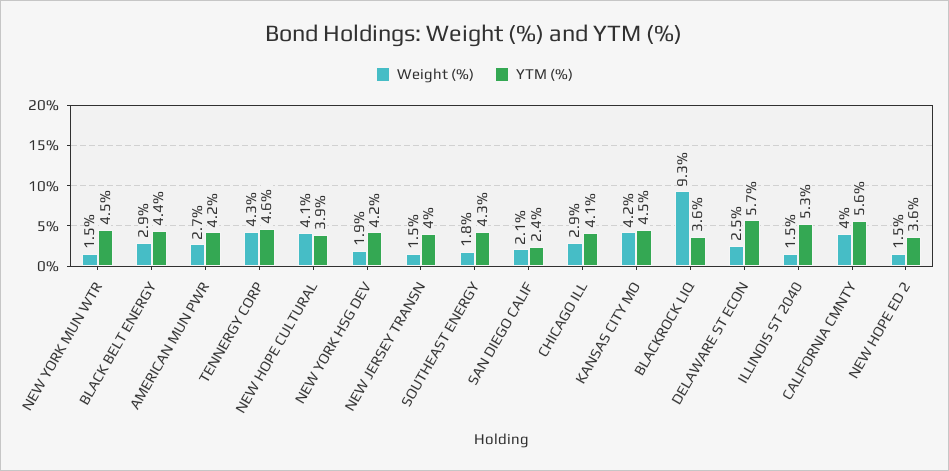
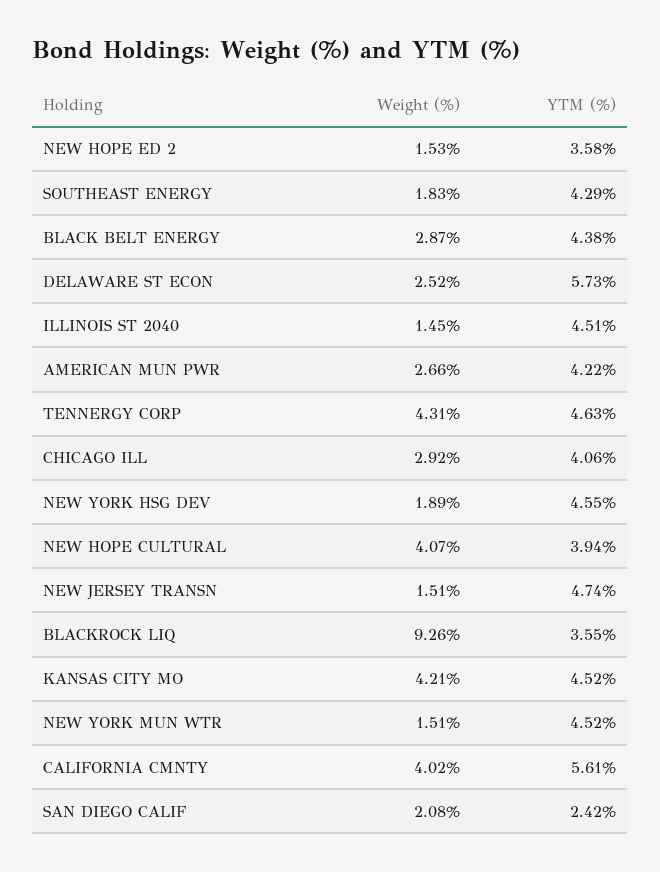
  {
    "Weight (%)": {
      "NEW YORK MUN WTR": 1.51,
      "BLACK BELT ENERGY": 2.87,
      "AMERICAN MUN PWR": 2.66,
      "TENNERGY CORP": 4.31,
      "NEW HOPE CULTURAL": 4.07,
      "NEW YORK HSG DEV": 1.89,
      "NEW JERSEY TRANSN": 1.51,
      "SOUTHEAST ENERGY": 1.83,
      "SAN DIEGO CALIF": 2.08,
      "CHICAGO ILL": 2.92,
      "KANSAS CITY MO": 4.21,
      "BLACKROCK LIQ": 9.26,
      "DELAWARE ST ECON": 2.52,
      "ILLINOIS ST 2040": 1.45,
      "CALIFORNIA CMNTY": 4.02,
      "NEW HOPE ED 2": 1.53
    },
    "YTM (%)": {
      "NEW YORK MUN WTR": 4.52,
      "BLACK BELT ENERGY": 4.38,
      "AMERICAN MUN PWR": 4.22,
      "TENNERGY CORP": 4.63,
      "NEW HOPE CULTURAL": 3.94,
-     "NEW YORK HSG DEV": 4.2,
+     "NEW YORK HSG DEV": 4.55,
-     "NEW JERSEY TRANSN": 4,
+     "NEW JERSEY TRANSN": 4.74,
      "SOUTHEAST ENERGY": 4.29,
      "SAN DIEGO CALIF": 2.42,
      "CHICAGO ILL": 4.06,
      "KANSAS CITY MO": 4.52,
      "BLACKROCK LIQ": 3.55,
      "DELAWARE ST ECON": 5.73,
-     "ILLINOIS ST 2040": 5.3,
+     "ILLINOIS ST 2040": 4.51,
      "CALIFORNIA CMNTY": 5.61,
      "NEW HOPE ED 2": 3.58
    }
  }

